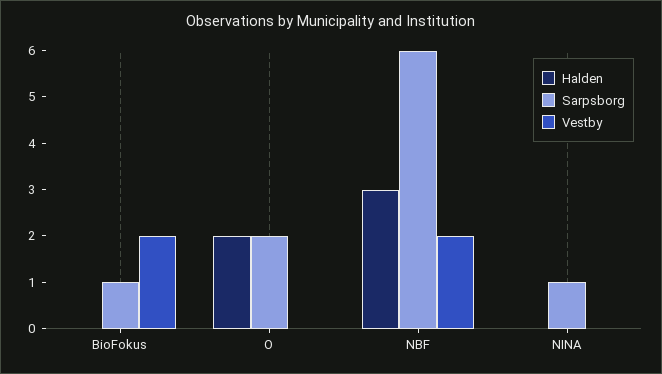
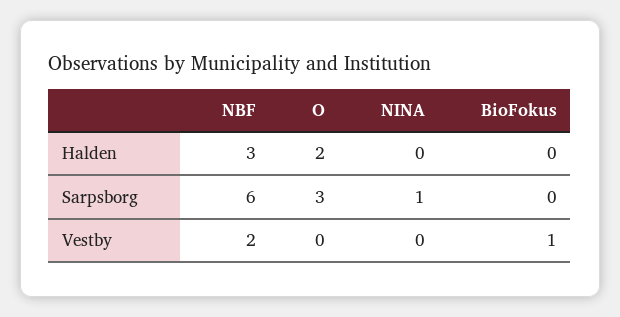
  {
    "Halden": {
      "BioFokus": 0,
      "O": 2,
      "NBF": 3,
      "NINA": 0
    },
    "Sarpsborg": {
-     "BioFokus": 1,
+     "BioFokus": 0,
-     "O": 2,
+     "O": 3,
      "NBF": 6,
      "NINA": 1
    },
    "Vestby": {
-     "BioFokus": 2,
+     "BioFokus": 1,
      "O": 0,
      "NBF": 2,
      "NINA": 0
    }
  }

